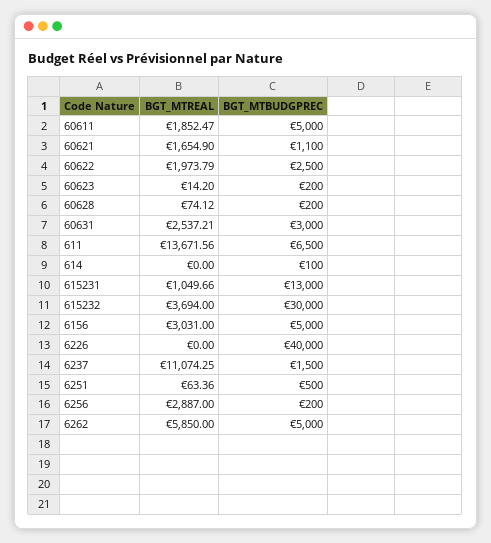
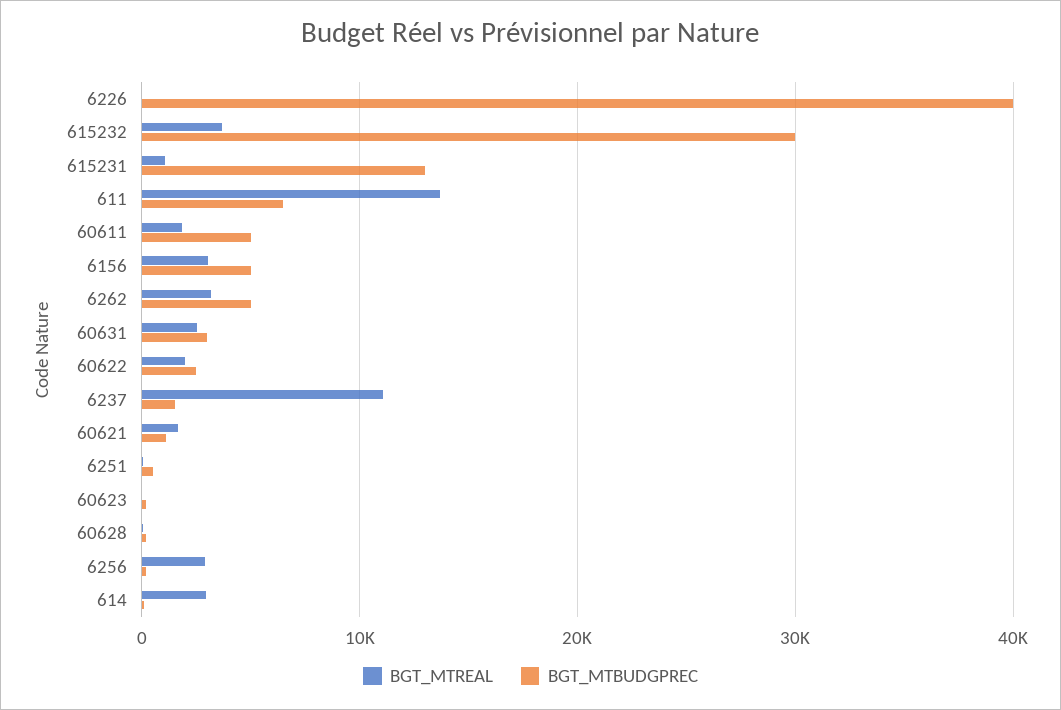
  {
    "BGT_MTREAL": {
      "60611": 1852.47,
      "60621": 1654.9,
      "60622": 1973.79,
      "60623": 14.2,
      "60628": 74.12,
      "60631": 2537.21,
      "611": 13671.56,
-     "614": 0,
+     "614": 3000,
      "615231": 1049.66,
      "615232": 3694,
      "6156": 3031,
      "6226": 0,
      "6237": 11074.25,
      "6251": 63.36,
      "6256": 2887,
-     "6262": 5850
+     "6262": 3000
    },
    "BGT_MTBUDGPREC": {
      "60611": 5000,
      "60621": 1100,
      "60622": 2500,
      "60623": 200,
      "60628": 200,
      "60631": 3000,
      "611": 6500,
      "614": 100,
      "615231": 13000,
      "615232": 30000,
      "6156": 5000,
      "6226": 40000,
      "6237": 1500,
      "6251": 500,
      "6256": 200,
      "6262": 5000
    }
  }

